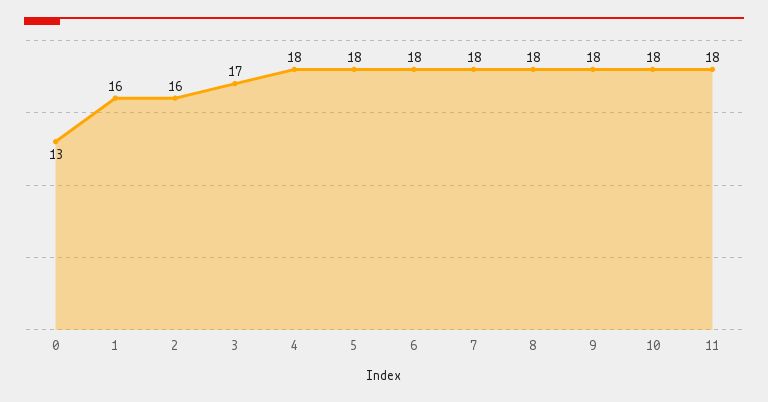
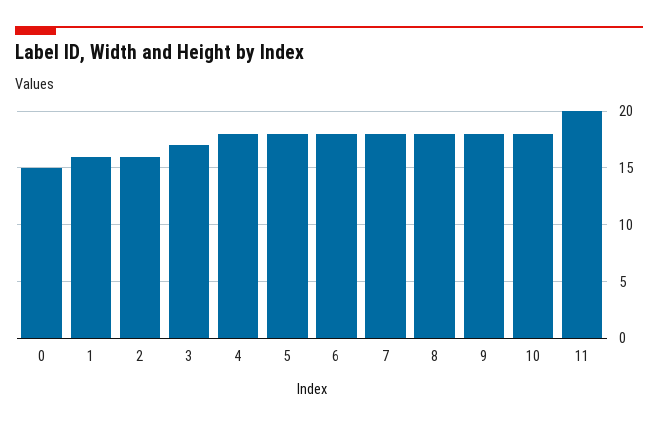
  {
-   "0": 13,
+   "0": 15,
    "1": 16,
    "2": 16,
    "3": 17,
    "4": 18,
    "5": 18,
    "6": 18,
    "7": 18,
    "8": 18,
    "9": 18,
    "10": 18,
-   "11": 18
+   "11": 20
  }

